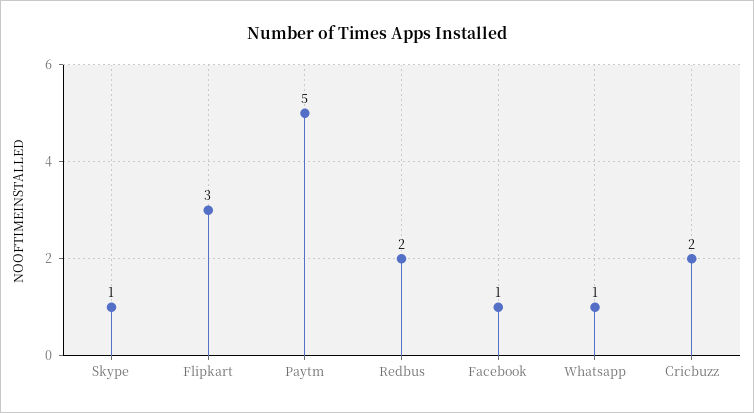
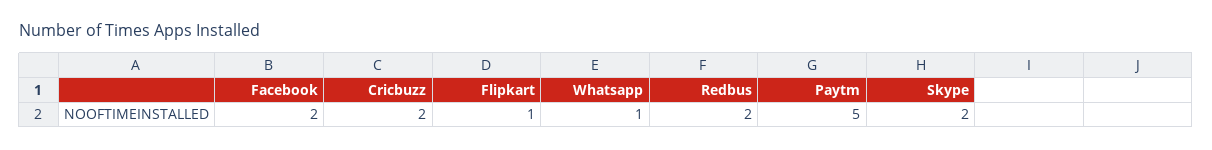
  {
-   "Skype": 1,
+   "Skype": 2,
-   "Flipkart": 3,
+   "Flipkart": 1,
    "Paytm": 5,
    "Redbus": 2,
-   "Facebook": 1,
+   "Facebook": 2,
    "Whatsapp": 1,
    "Cricbuzz": 2
  }

